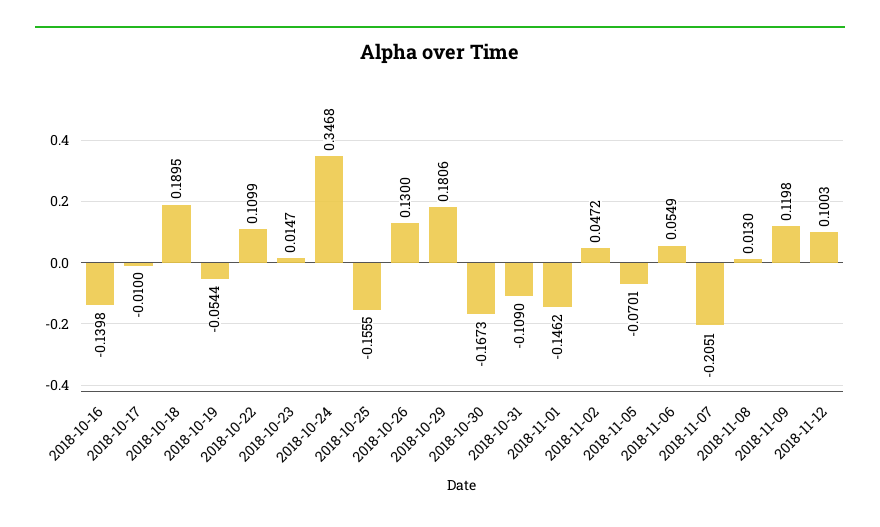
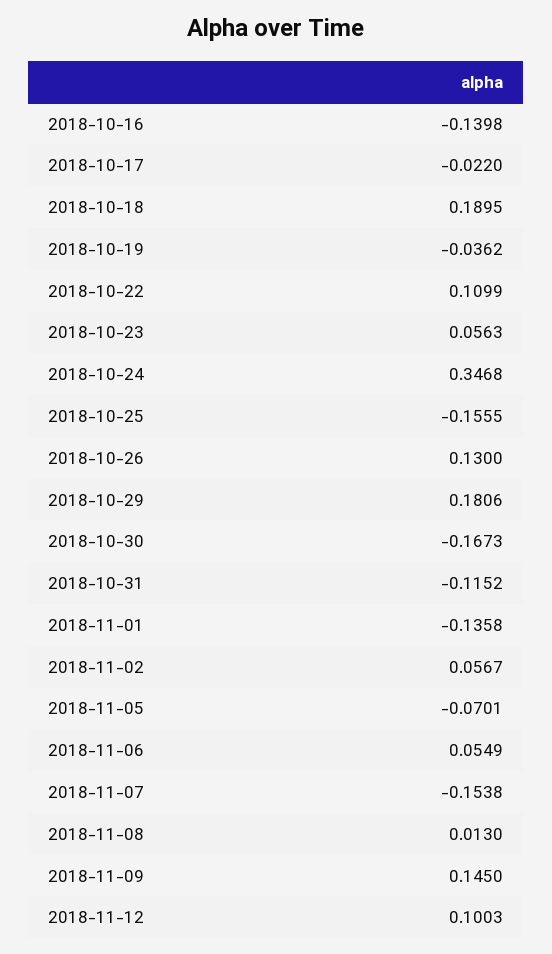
  {
    "2018-10-16": -0.1398,
-   "2018-10-17": -0.01,
+   "2018-10-17": -0.022,
    "2018-10-18": 0.1895,
-   "2018-10-19": -0.0544,
+   "2018-10-19": -0.0362,
    "2018-10-22": 0.1099,
-   "2018-10-23": 0.0147,
+   "2018-10-23": 0.0563,
    "2018-10-24": 0.3468,
    "2018-10-25": -0.1555,
    "2018-10-26": 0.13,
    "2018-10-29": 0.1806,
    "2018-10-30": -0.1673,
-   "2018-10-31": -0.109,
+   "2018-10-31": -0.1152,
-   "2018-11-01": -0.1462,
+   "2018-11-01": -0.1358,
-   "2018-11-02": 0.0472,
+   "2018-11-02": 0.0567,
    "2018-11-05": -0.0701,
    "2018-11-06": 0.0549,
-   "2018-11-07": -0.2051,
+   "2018-11-07": -0.1538,
    "2018-11-08": 0.013,
-   "2018-11-09": 0.1198,
+   "2018-11-09": 0.145,
    "2018-11-12": 0.1003
  }

